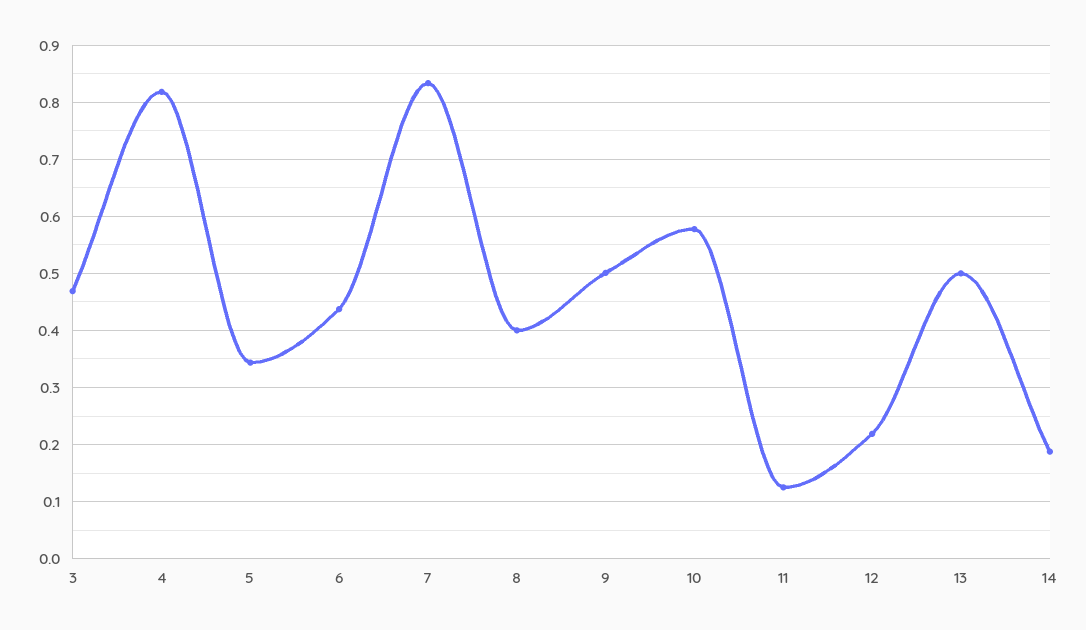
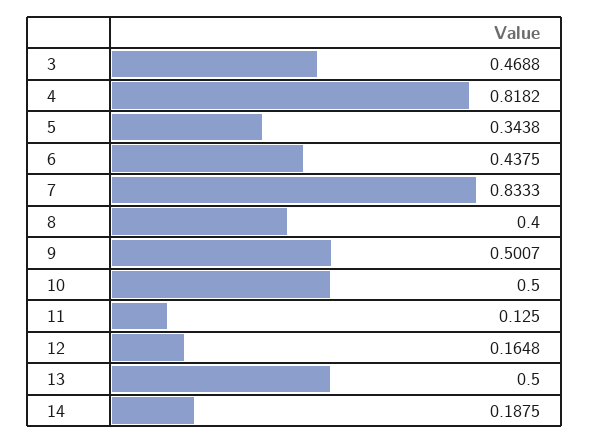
  {
    "3": 0.4688,
    "4": 0.8182,
    "5": 0.3438,
    "6": 0.4375,
    "7": 0.8333,
    "8": 0.4,
    "9": 0.5007,
-   "10": 0.58,
+   "10": 0.5,
    "11": 0.125,
-   "12": 0.22,
+   "12": 0.1648,
    "13": 0.5,
    "14": 0.1875
  }

